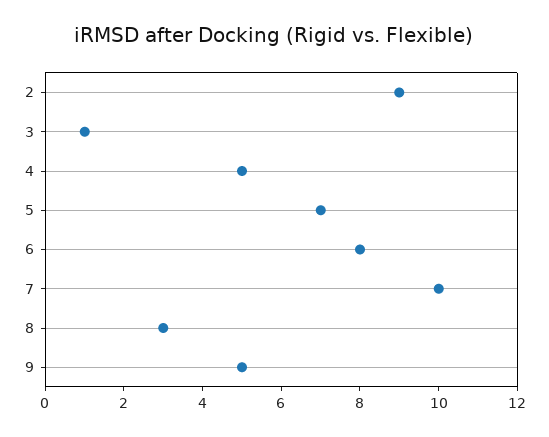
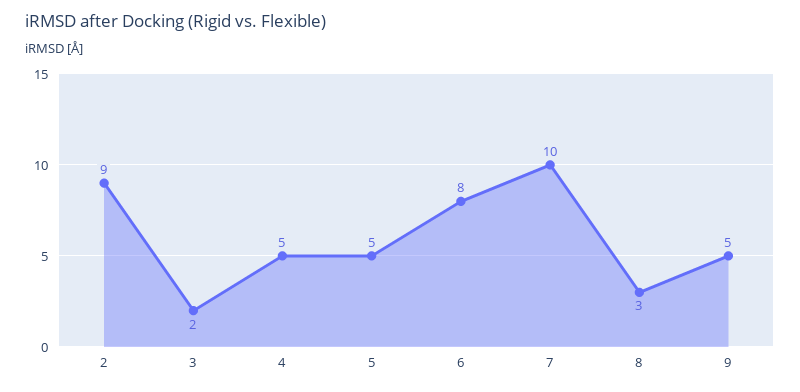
  {
    "2": 9,
-   "3": 1,
+   "3": 2,
    "4": 5,
-   "5": 7,
+   "5": 5,
    "6": 8,
    "7": 10,
    "8": 3,
    "9": 5
  }

